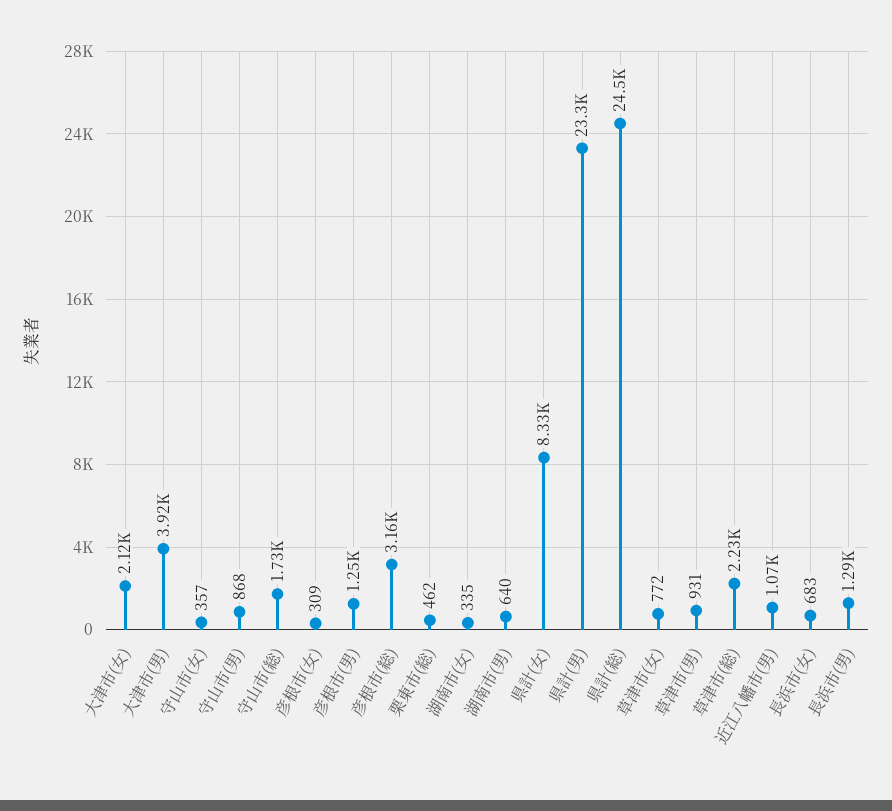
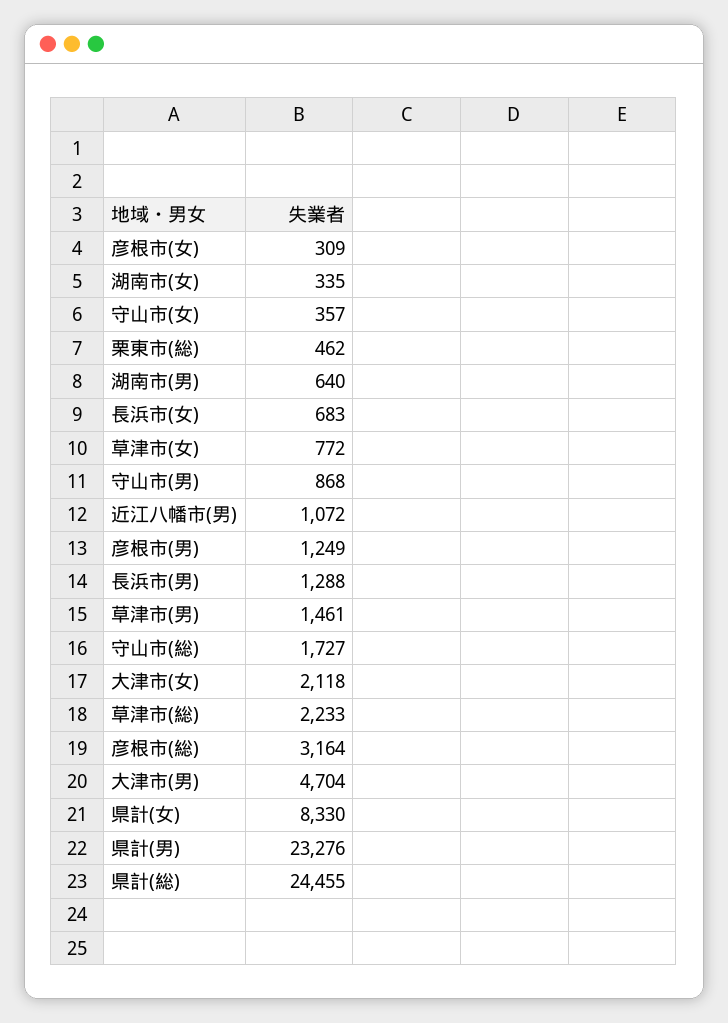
  {
    "大津市(女)": 2118,
-   "大津市(男)": 3920,
+   "大津市(男)": 4704,
    "守山市(女)": 357,
    "守山市(男)": 868,
    "守山市(総)": 1727,
    "彦根市(女)": 309,
    "彦根市(男)": 1249,
    "彦根市(総)": 3164,
    "栗東市(総)": 462,
    "湖南市(女)": 335,
    "湖南市(男)": 640,
    "県計(女)": 8330,
    "県計(男)": 23276,
    "県計(総)": 24455,
    "草津市(女)": 772,
-   "草津市(男)": 931,
+   "草津市(男)": 1461,
    "草津市(総)": 2233,
    "近江八幡市(男)": 1072,
    "長浜市(女)": 683,
    "長浜市(男)": 1288
  }

